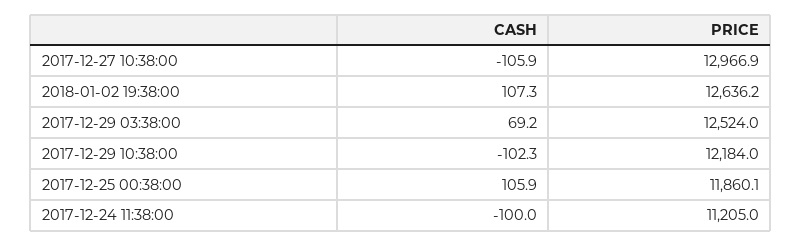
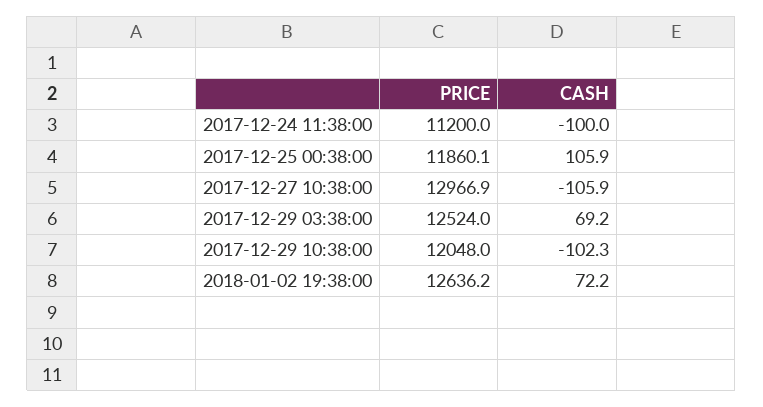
  {
    "CASH": {
      "2017-12-27 10:38:00": -105.9,
-     "2018-01-02 19:38:00": 107.3,
+     "2018-01-02 19:38:00": 72.2,
      "2017-12-29 03:38:00": 69.2,
      "2017-12-29 10:38:00": -102.3,
      "2017-12-25 00:38:00": 105.9,
      "2017-12-24 11:38:00": -100
    },
    "PRICE": {
      "2017-12-27 10:38:00": 12966.9,
      "2018-01-02 19:38:00": 12636.2,
      "2017-12-29 03:38:00": 12524,
-     "2017-12-29 10:38:00": 12184,
+     "2017-12-29 10:38:00": 12048,
      "2017-12-25 00:38:00": 11860.1,
-     "2017-12-24 11:38:00": 11205
+     "2017-12-24 11:38:00": 11200
    }
  }

